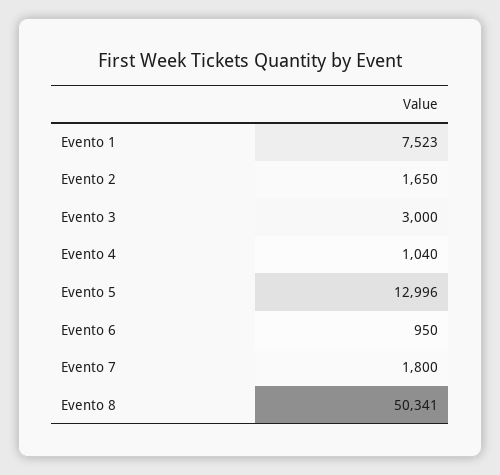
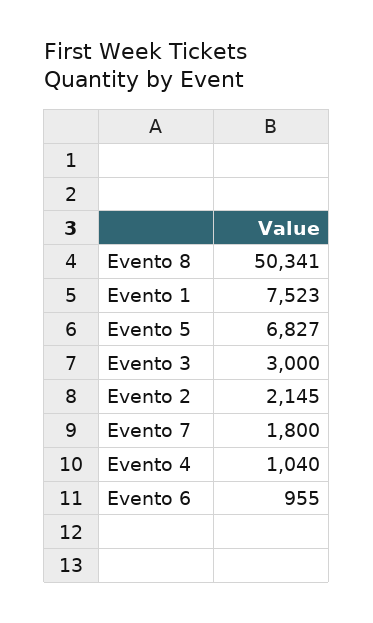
  {
    "Evento 1": 7523,
-   "Evento 2": 1650,
+   "Evento 2": 2145,
    "Evento 3": 3000,
    "Evento 4": 1040,
-   "Evento 5": 12996,
+   "Evento 5": 6827,
-   "Evento 6": 950,
+   "Evento 6": 955,
    "Evento 7": 1800,
    "Evento 8": 50341
  }

